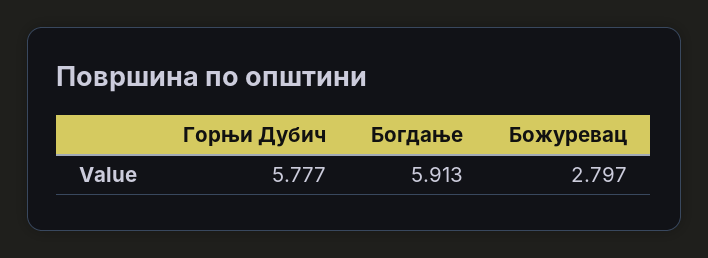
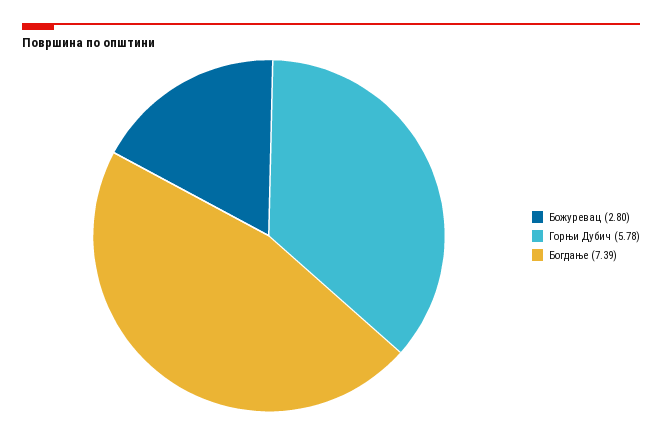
  {
    "Горњи Дубич": 5.777,
-   "Богдање": 5.913,
+   "Богдање": 7.39,
    "Божуревац": 2.797
  }

